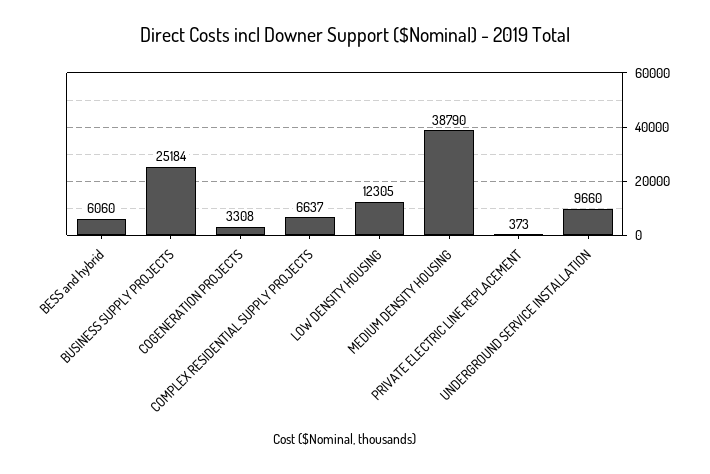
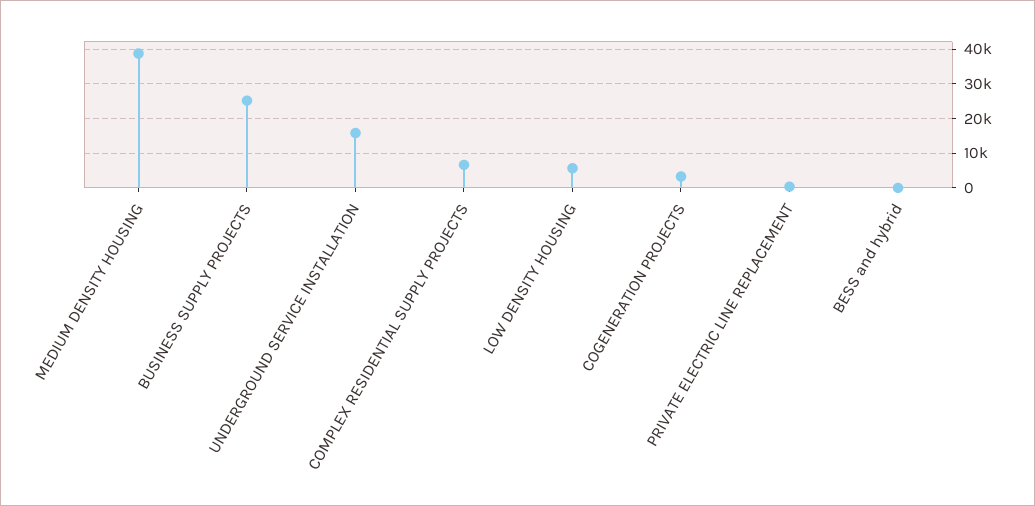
  {
-   "BESS and hybrid": 6060,
+   "BESS and hybrid": 0,
    "BUSINESS SUPPLY PROJECTS": 25184,
    "COGENERATION PROJECTS": 3308,
    "COMPLEX RESIDENTIAL SUPPLY PROJECTS": 6637,
-   "LOW DENSITY HOUSING": 12305,
+   "LOW DENSITY HOUSING": 6000,
    "MEDIUM DENSITY HOUSING": 38790,
    "PRIVATE ELECTRIC LINE REPLACEMENT": 373,
-   "UNDERGROUND SERVICE INSTALLATION": 9660
+   "UNDERGROUND SERVICE INSTALLATION": 16000
  }

